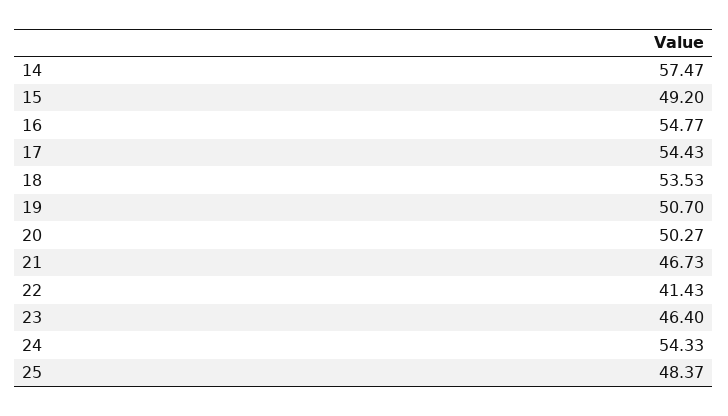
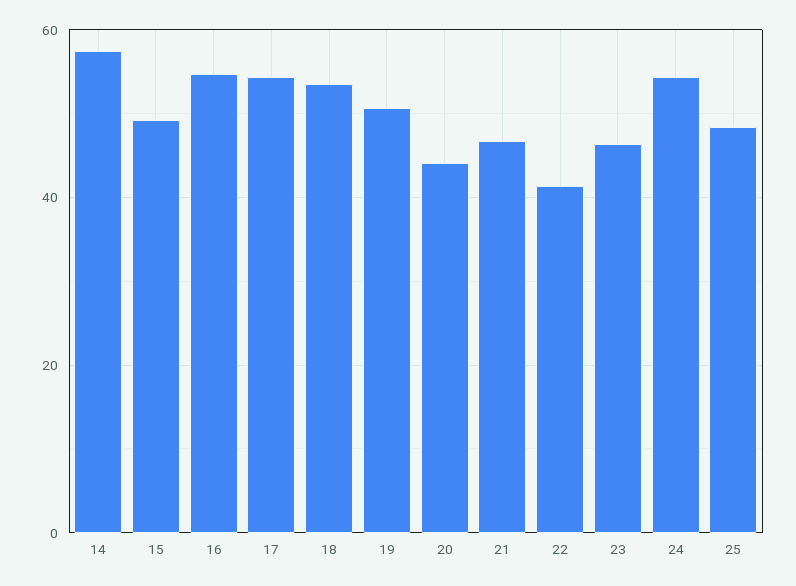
  {
    "14": 57.47,
    "15": 49.2,
    "16": 54.77,
    "17": 54.43,
    "18": 53.53,
    "19": 50.7,
-   "20": 50.27,
+   "20": 44,
    "21": 46.73,
    "22": 41.43,
    "23": 46.4,
    "24": 54.33,
    "25": 48.37
  }

